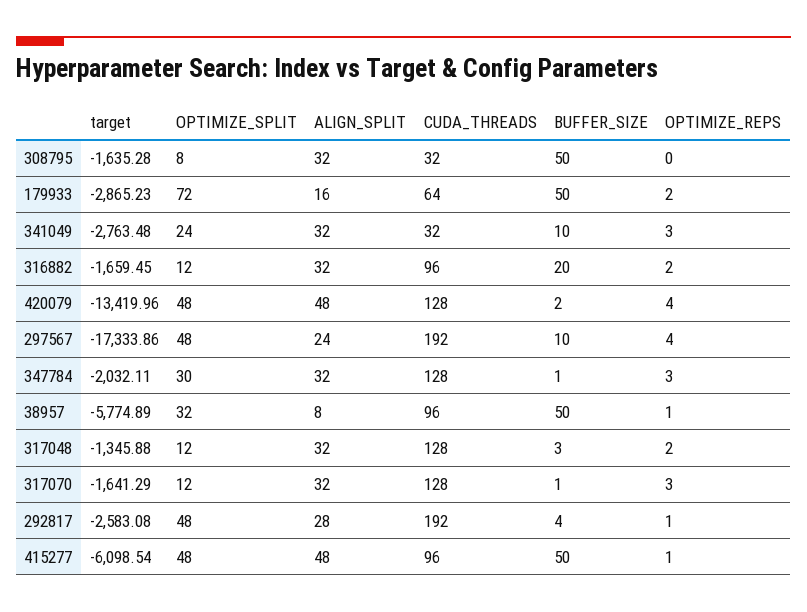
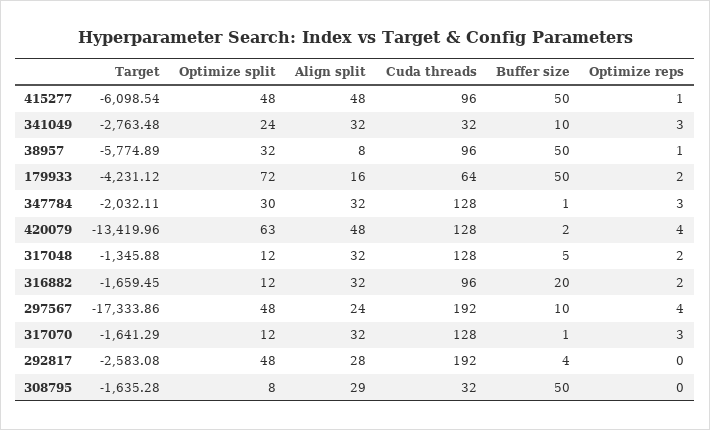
  {
    "target": {
      "308795": -1635.28,
-     "179933": -2865.23,
+     "179933": -4231.12,
      "341049": -2763.48,
      "316882": -1659.45,
      "420079": -13419.96,
      "297567": -17333.86,
      "347784": -2032.11,
      "38957": -5774.89,
      "317048": -1345.88,
      "317070": -1641.29,
      "292817": -2583.08,
      "415277": -6098.54
    },
    "OPTIMIZE_SPLIT": {
      "308795": 8,
      "179933": 72,
      "341049": 24,
      "316882": 12,
-     "420079": 48,
+     "420079": 63,
      "297567": 48,
      "347784": 30,
      "38957": 32,
      "317048": 12,
      "317070": 12,
      "292817": 48,
      "415277": 48
    },
    "ALIGN_SPLIT": {
-     "308795": 32,
+     "308795": 29,
      "179933": 16,
      "341049": 32,
      "316882": 32,
      "420079": 48,
      "297567": 24,
      "347784": 32,
      "38957": 8,
      "317048": 32,
      "317070": 32,
      "292817": 28,
      "415277": 48
    },
    "CUDA_THREADS": {
      "308795": 32,
      "179933": 64,
      "341049": 32,
      "316882": 96,
      "420079": 128,
      "297567": 192,
      "347784": 128,
      "38957": 96,
      "317048": 128,
      "317070": 128,
      "292817": 192,
      "415277": 96
    },
    "BUFFER_SIZE": {
      "308795": 50,
      "179933": 50,
      "341049": 10,
      "316882": 20,
      "420079": 2,
      "297567": 10,
      "347784": 1,
      "38957": 50,
-     "317048": 3,
+     "317048": 5,
      "317070": 1,
      "292817": 4,
      "415277": 50
    },
    "OPTIMIZE_REPS": {
      "308795": 0,
      "179933": 2,
      "341049": 3,
      "316882": 2,
      "420079": 4,
      "297567": 4,
      "347784": 3,
      "38957": 1,
      "317048": 2,
      "317070": 3,
-     "292817": 1,
+     "292817": 0,
      "415277": 1
    }
  }

